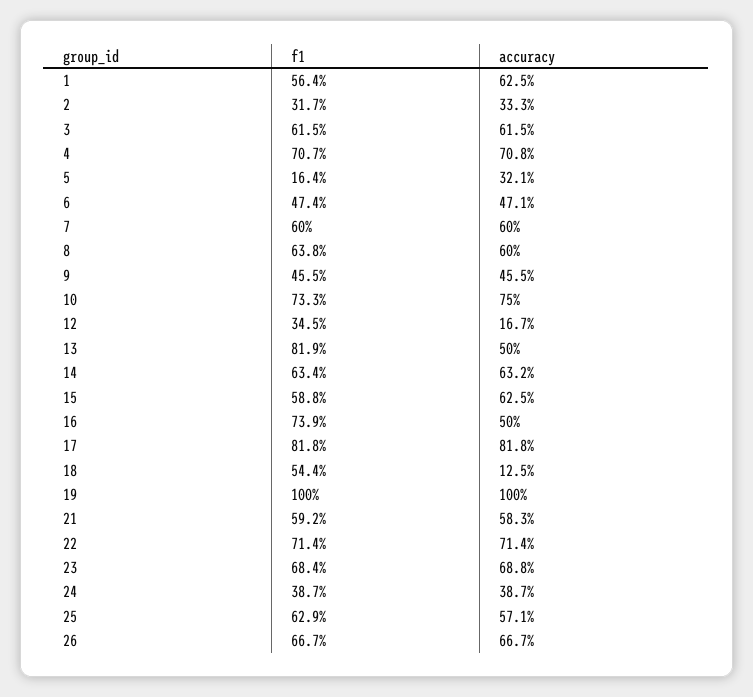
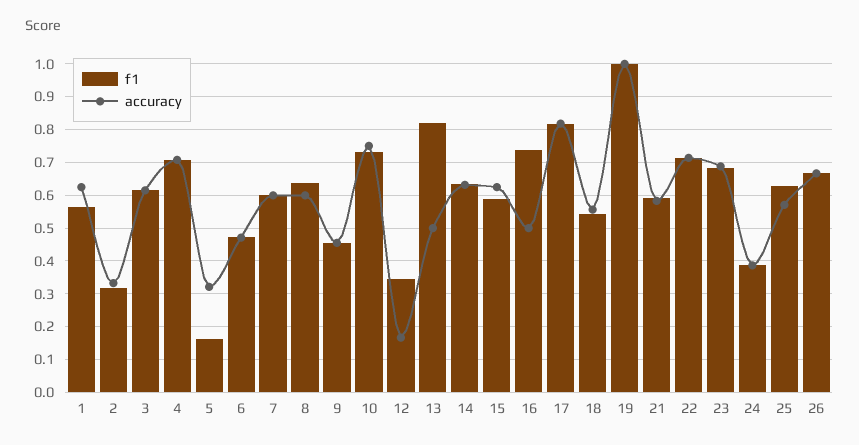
  {
    "f1": {
      "1": 0.564,
      "2": 0.317,
      "3": 0.615,
      "4": 0.707,
      "5": 0.164,
      "6": 0.474,
      "7": 0.6,
      "8": 0.638,
      "9": 0.455,
      "10": 0.733,
      "12": 0.345,
      "13": 0.819,
      "14": 0.634,
      "15": 0.588,
      "16": 0.739,
      "17": 0.818,
      "18": 0.544,
      "19": 1,
      "21": 0.592,
      "22": 0.714,
      "23": 0.684,
      "24": 0.387,
      "25": 0.629,
      "26": 0.667
    },
    "accuracy": {
      "1": 0.625,
      "2": 0.333,
      "3": 0.615,
      "4": 0.708,
      "5": 0.321,
      "6": 0.471,
      "7": 0.6,
      "8": 0.6,
      "9": 0.455,
      "10": 0.75,
      "12": 0.167,
      "13": 0.5,
      "14": 0.632,
      "15": 0.625,
      "16": 0.5,
      "17": 0.818,
-     "18": 0.125,
+     "18": 0.56,
      "19": 1,
      "21": 0.583,
      "22": 0.714,
      "23": 0.688,
      "24": 0.387,
      "25": 0.571,
      "26": 0.667
    }
  }

